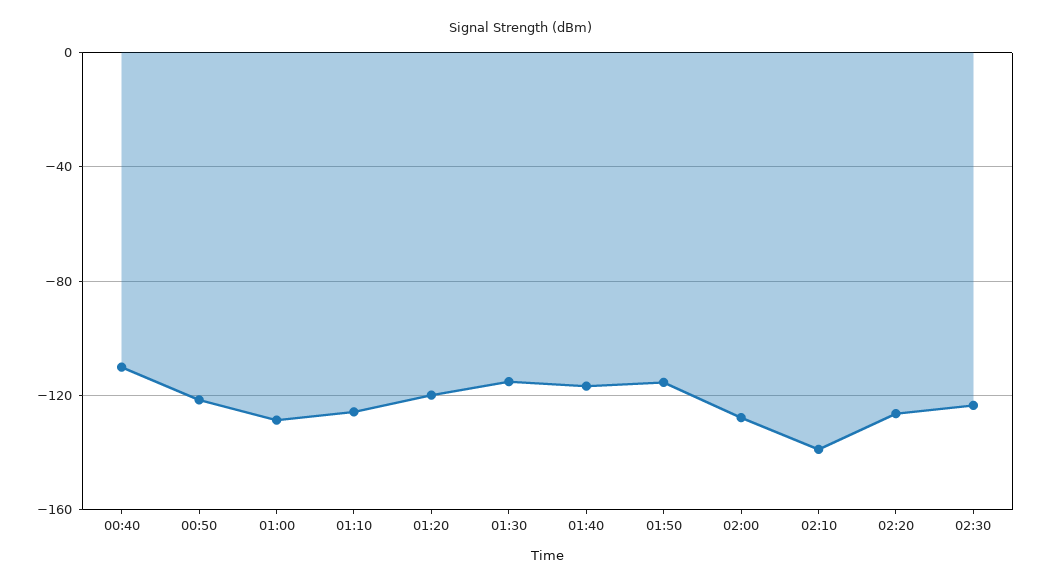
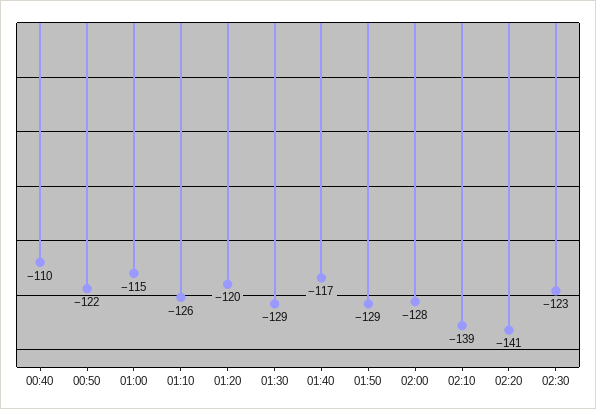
  {
    "00:40": -110,
    "00:50": -122,
-   "01:00": -130,
+   "01:00": -115,
    "01:10": -126,
    "01:20": -120,
-   "01:30": -115,
+   "01:30": -129,
    "01:40": -117,
-   "01:50": -115,
+   "01:50": -129,
    "02:00": -128,
    "02:10": -139,
-   "02:20": -125,
+   "02:20": -141,
    "02:30": -123
  }

